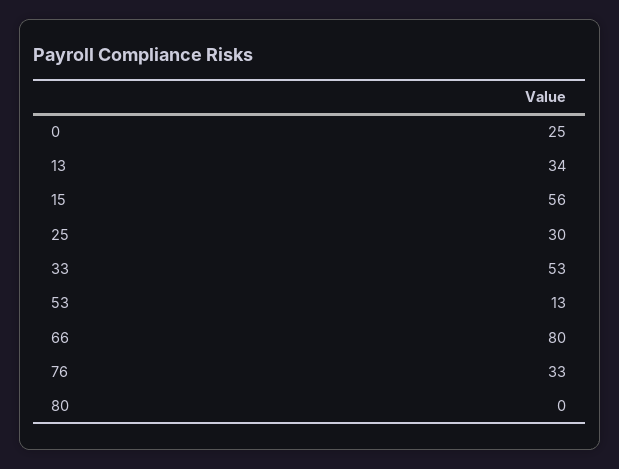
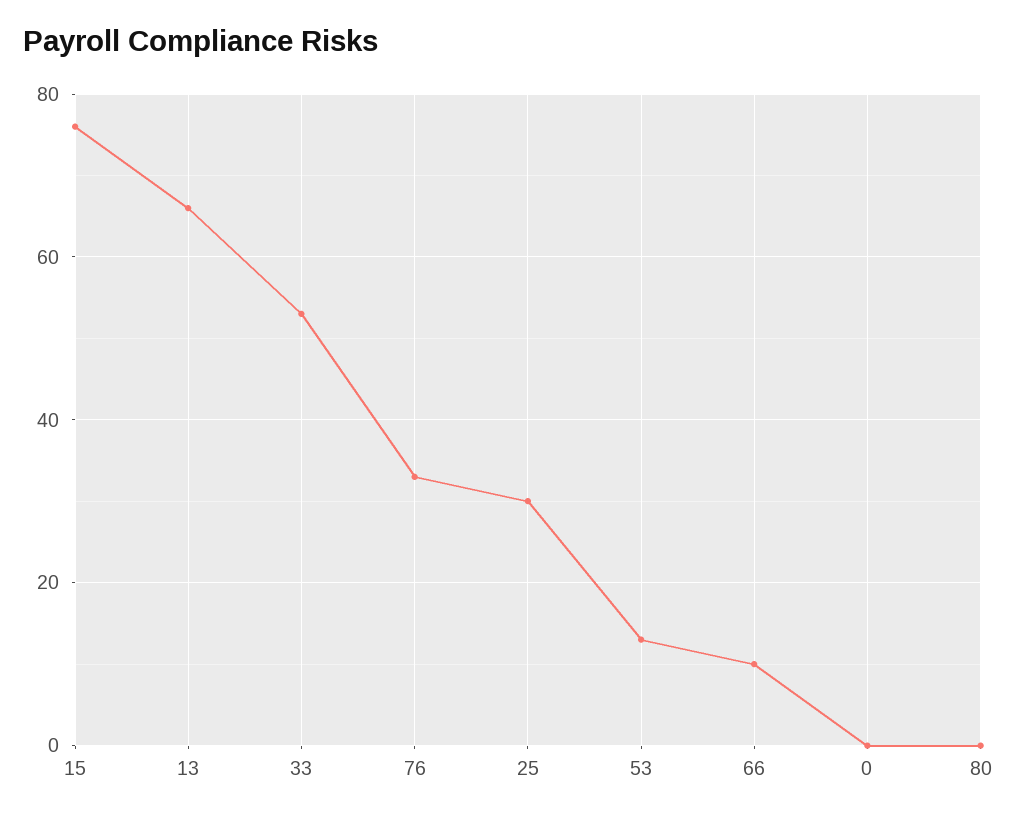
  {
-   "0": 25,
+   "0": 0,
-   "13": 34,
+   "13": 65,
-   "15": 56,
+   "15": 75,
    "25": 30,
    "33": 53,
    "53": 13,
-   "66": 80,
+   "66": 10,
    "76": 33,
    "80": 0
  }

